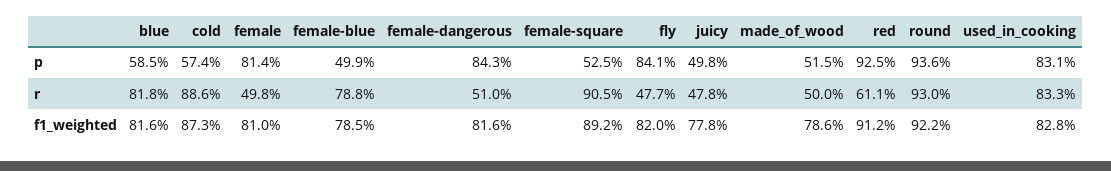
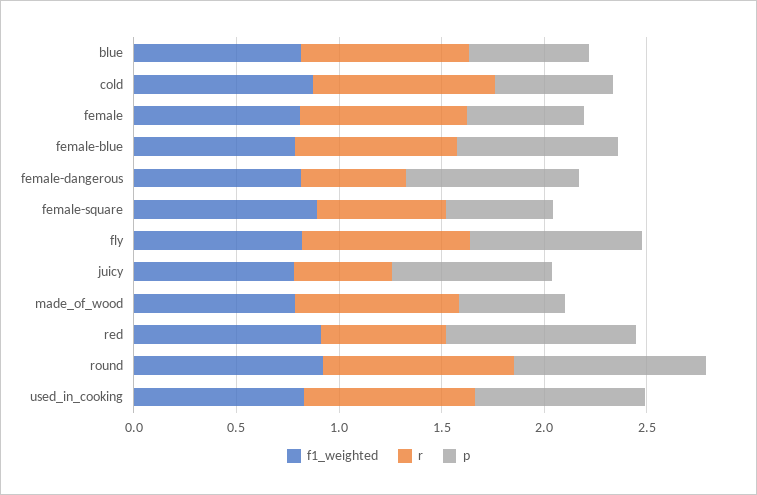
  {
    "p": {
      "blue": 0.585,
      "cold": 0.574,
-     "female": 0.814,
+     "female": 0.6,
-     "female-blue": 0.499,
+     "female-blue": 0.8,
      "female-dangerous": 0.843,
      "female-square": 0.525,
      "fly": 0.841,
-     "juicy": 0.498,
+     "juicy": 0.8,
      "made_of_wood": 0.515,
      "red": 0.925,
      "round": 0.936,
      "used_in_cooking": 0.831
    },
    "r": {
      "blue": 0.818,
      "cold": 0.886,
-     "female": 0.498,
+     "female": 0.8,
      "female-blue": 0.788,
      "female-dangerous": 0.51,
-     "female-square": 0.905,
+     "female-square": 0.6,
-     "fly": 0.477,
+     "fly": 0.8,
      "juicy": 0.478,
-     "made_of_wood": 0.5,
+     "made_of_wood": 0.8,
      "red": 0.611,
      "round": 0.93,
      "used_in_cooking": 0.833
    },
    "f1_weighted": {
      "blue": 0.816,
      "cold": 0.873,
      "female": 0.81,
      "female-blue": 0.785,
      "female-dangerous": 0.816,
      "female-square": 0.892,
      "fly": 0.82,
      "juicy": 0.778,
      "made_of_wood": 0.786,
      "red": 0.912,
      "round": 0.922,
      "used_in_cooking": 0.828
    }
  }

